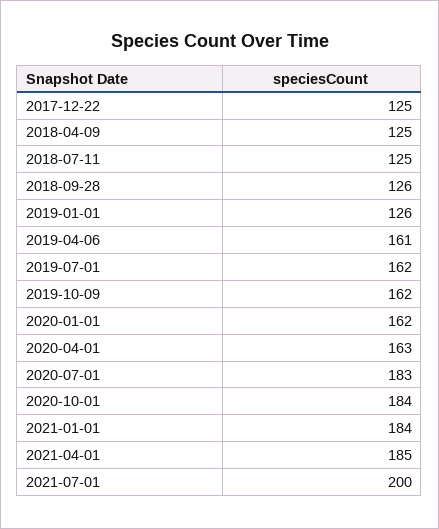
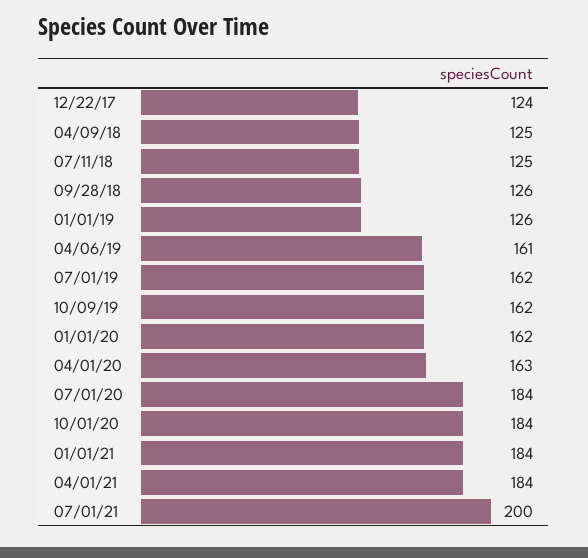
  {
-   "2017-12-22": 125,
+   "2017-12-22": 124,
    "2018-04-09": 125,
    "2018-07-11": 125,
    "2018-09-28": 126,
    "2019-01-01": 126,
    "2019-04-06": 161,
    "2019-07-01": 162,
    "2019-10-09": 162,
    "2020-01-01": 162,
    "2020-04-01": 163,
-   "2020-07-01": 183,
+   "2020-07-01": 184,
    "2020-10-01": 184,
    "2021-01-01": 184,
-   "2021-04-01": 185,
+   "2021-04-01": 184,
    "2021-07-01": 200
  }

